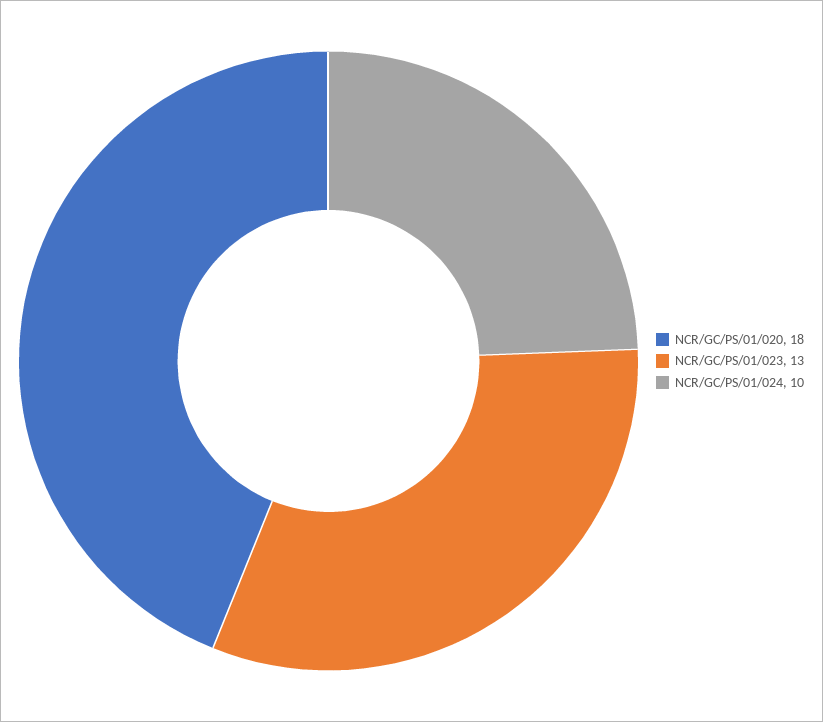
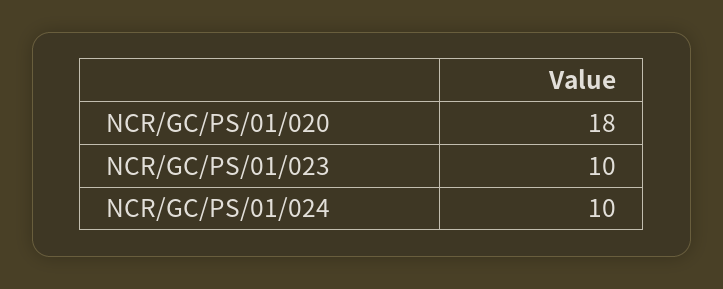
  {
    "NCR/GC/PS/01/020": 18,
-   "NCR/GC/PS/01/023": 13,
+   "NCR/GC/PS/01/023": 10,
    "NCR/GC/PS/01/024": 10
  }

